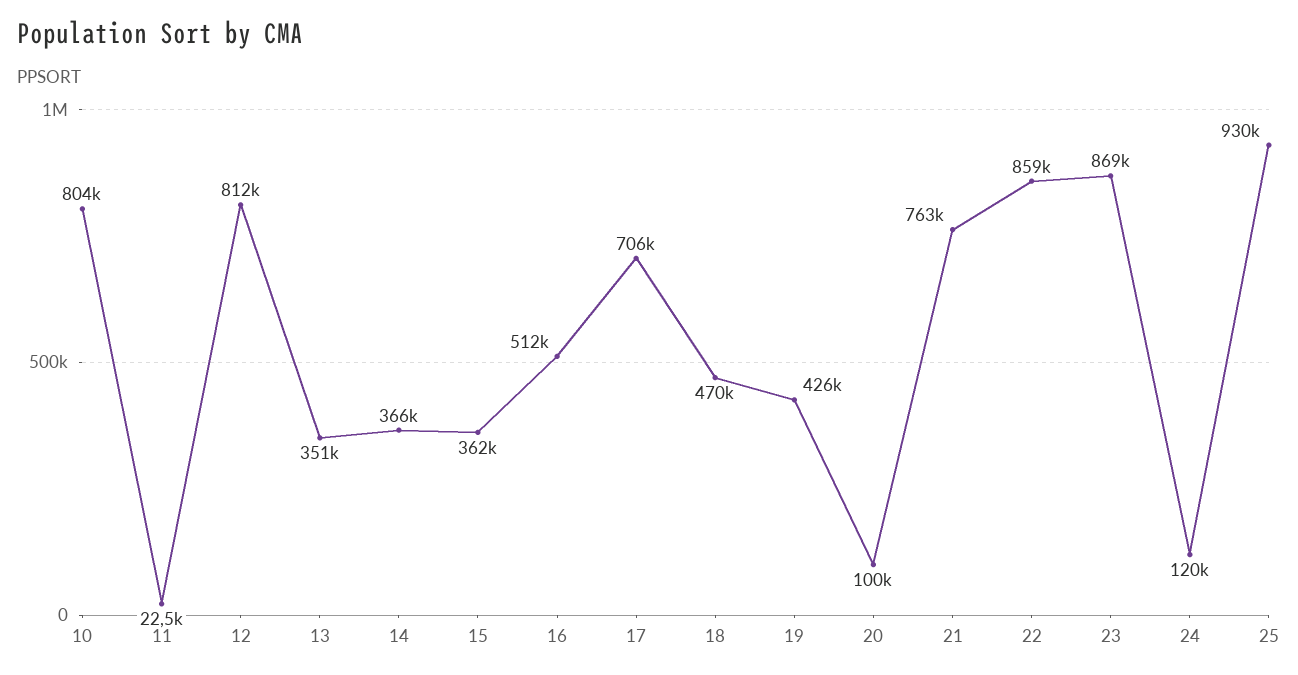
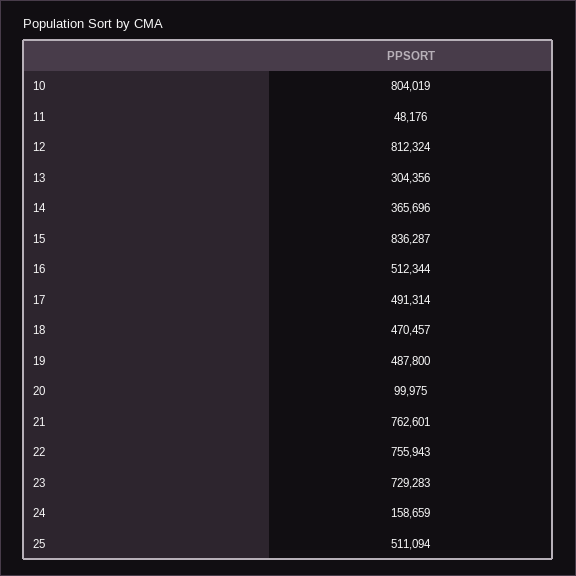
  {
    "10": 804019,
-   "11": 22500,
+   "11": 48176,
    "12": 812324,
-   "13": 351000,
+   "13": 304356,
    "14": 365696,
-   "15": 362000,
+   "15": 836287,
    "16": 512344,
-   "17": 706000,
+   "17": 491314,
    "18": 470457,
-   "19": 426000,
+   "19": 487800,
    "20": 99975,
    "21": 762601,
-   "22": 859000,
+   "22": 755943,
-   "23": 869000,
+   "23": 729283,
-   "24": 120000,
+   "24": 158659,
-   "25": 930000
+   "25": 511094
  }

